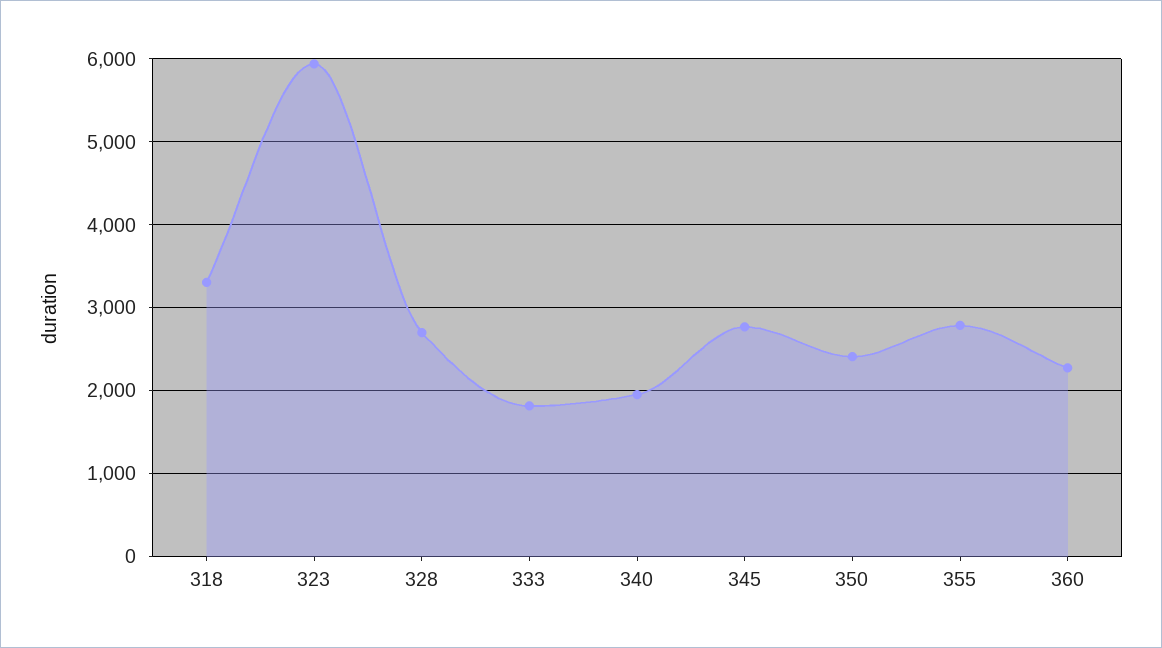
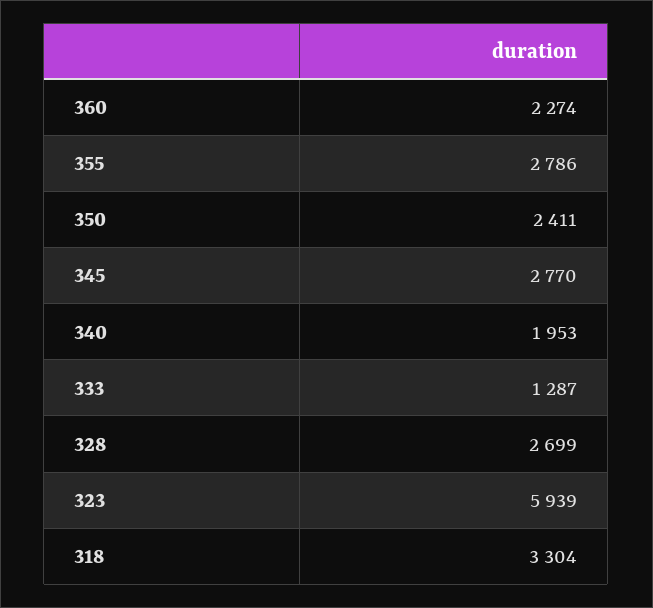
  {
    "318": 3304,
    "323": 5939,
    "328": 2699,
-   "333": 1800,
+   "333": 1287,
    "340": 1953,
    "345": 2770,
    "350": 2411,
    "355": 2786,
    "360": 2274
  }

